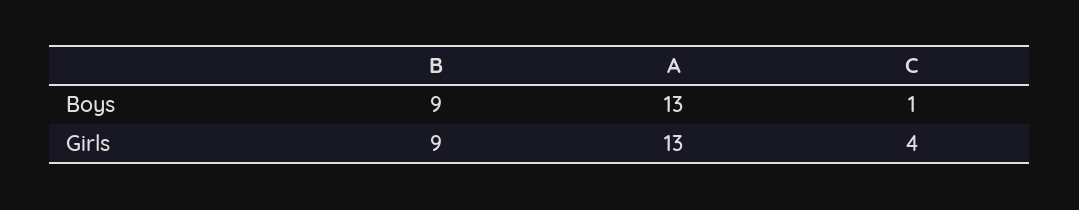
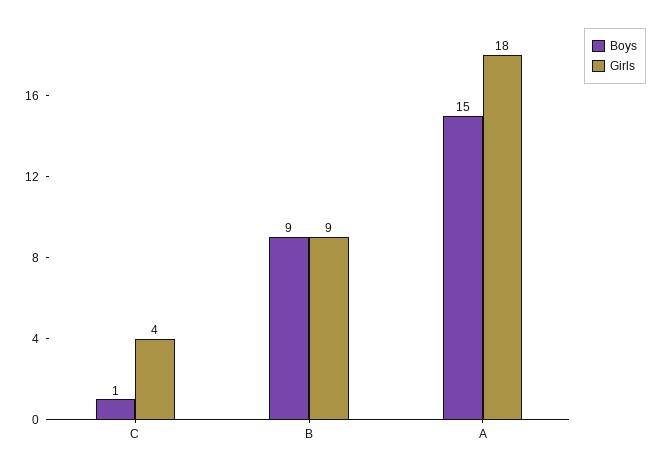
  {
    "Boys": {
      "B": 9,
-     "A": 13,
+     "A": 15,
      "C": 1
    },
    "Girls": {
      "B": 9,
-     "A": 13,
+     "A": 18,
      "C": 4
    }
  }

